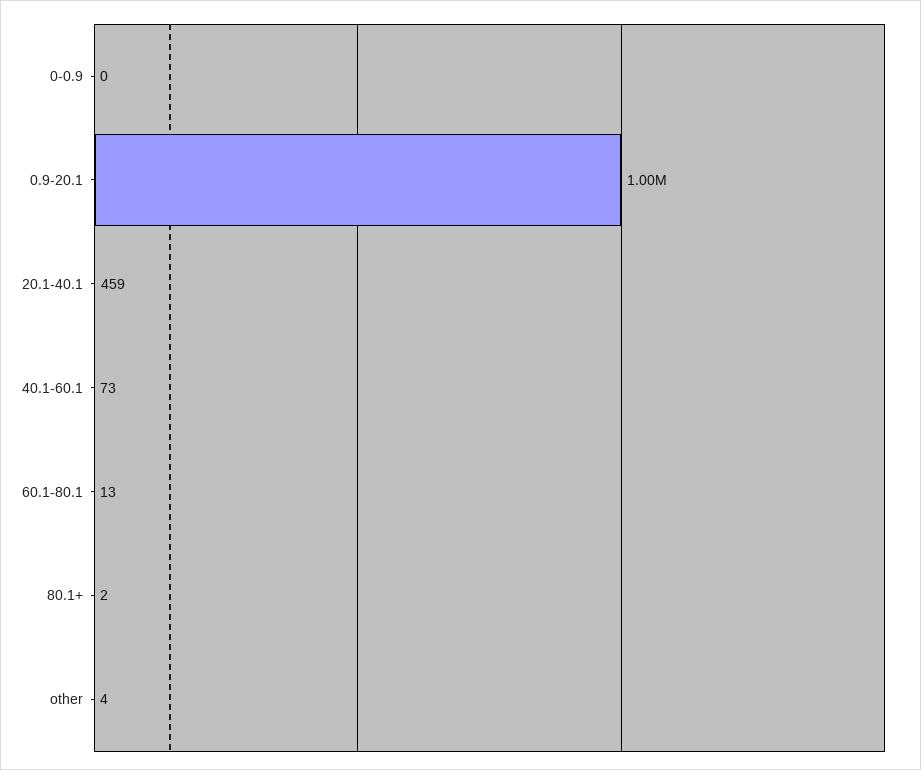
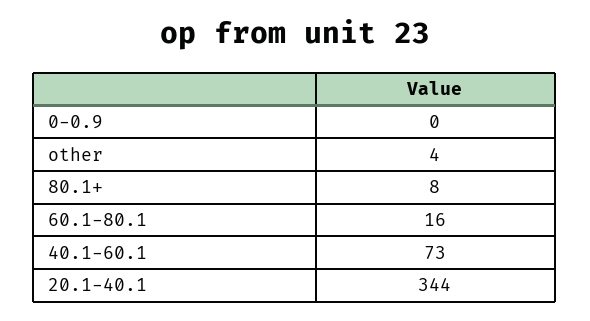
  {
    "0-0.9": 0,
-   "0.9-20.1": 1000000,
-   "20.1-40.1": 459,
+   "20.1-40.1": 344,
    "40.1-60.1": 73,
-   "60.1-80.1": 13,
+   "60.1-80.1": 16,
-   "80.1+": 2,
+   "80.1+": 8,
    "other": 4
  }

